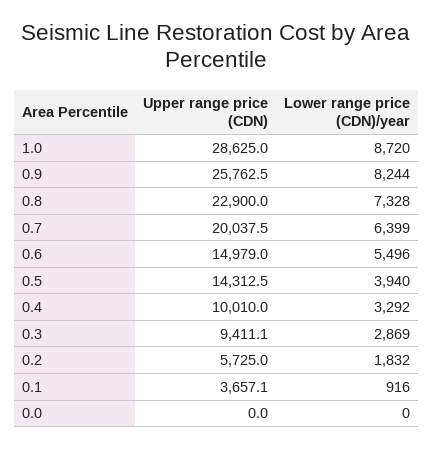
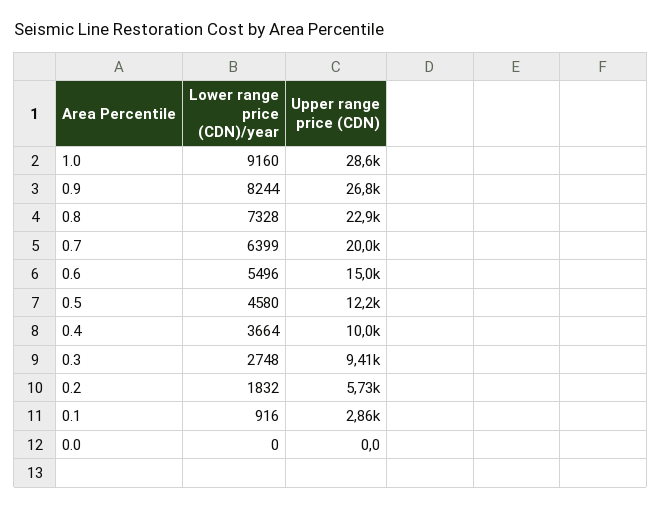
  {
    "Upper range price (CDN)": {
      "1.0": 28625,
-     "0.9": 25762.5,
+     "0.9": 26800,
      "0.8": 22900,
      "0.7": 20037.5,
      "0.6": 14979,
-     "0.5": 14312.5,
+     "0.5": 12200,
      "0.4": 10010,
      "0.3": 9411.1,
      "0.2": 5725,
-     "0.1": 3657.1,
+     "0.1": 2860,
      "0.0": 0
    },
    "Lower range price (CDN)/year": {
-     "1.0": 8720,
+     "1.0": 9160,
      "0.9": 8244,
      "0.8": 7328,
      "0.7": 6399,
      "0.6": 5496,
-     "0.5": 3940,
+     "0.5": 4580,
-     "0.4": 3292,
+     "0.4": 3664,
-     "0.3": 2869,
+     "0.3": 2748,
      "0.2": 1832,
      "0.1": 916,
      "0.0": 0
    }
  }

